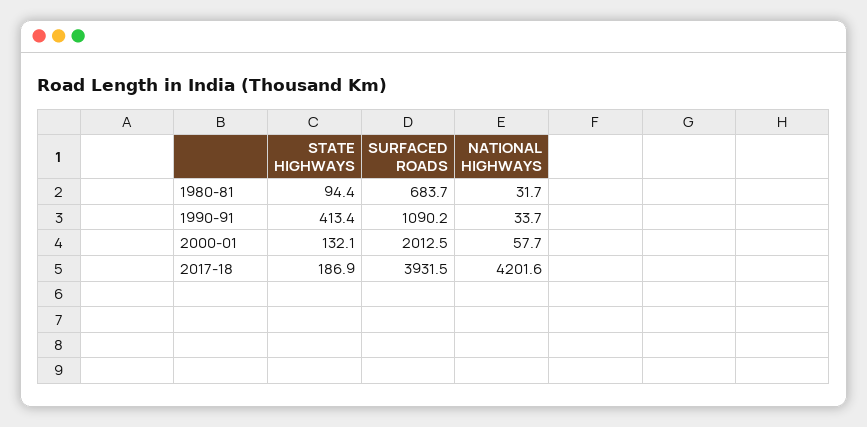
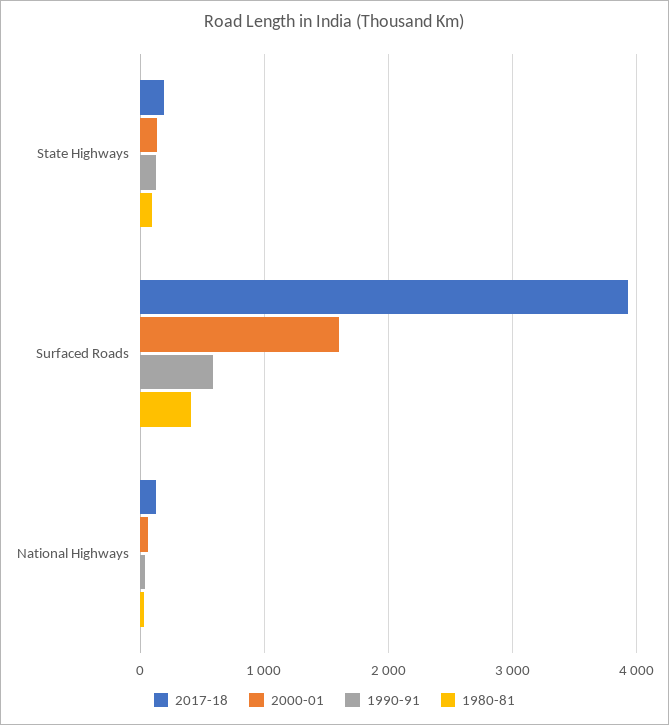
  {
    "1980-81": {
      "STATE HIGHWAYS": 94.4,
-     "SURFACED ROADS": 683.7,
+     "SURFACED ROADS": 400,
      "NATIONAL HIGHWAYS": 31.7
    },
    "1990-91": {
-     "STATE HIGHWAYS": 413.4,
+     "STATE HIGHWAYS": 100,
-     "SURFACED ROADS": 1090.2,
+     "SURFACED ROADS": 600,
      "NATIONAL HIGHWAYS": 33.7
    },
    "2000-01": {
      "STATE HIGHWAYS": 132.1,
-     "SURFACED ROADS": 2012.5,
+     "SURFACED ROADS": 1600,
      "NATIONAL HIGHWAYS": 57.7
    },
    "2017-18": {
      "STATE HIGHWAYS": 186.9,
      "SURFACED ROADS": 3931.5,
-     "NATIONAL HIGHWAYS": 4201.6
+     "NATIONAL HIGHWAYS": 100
    }
  }

